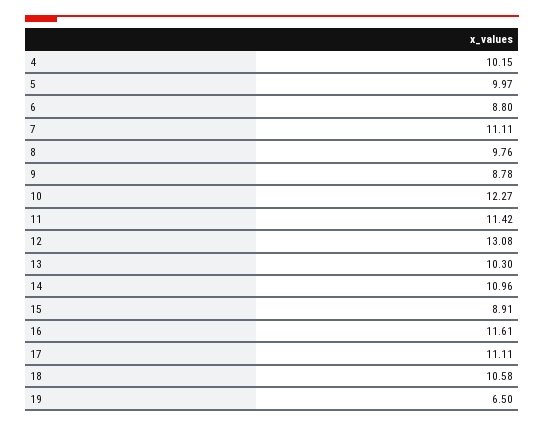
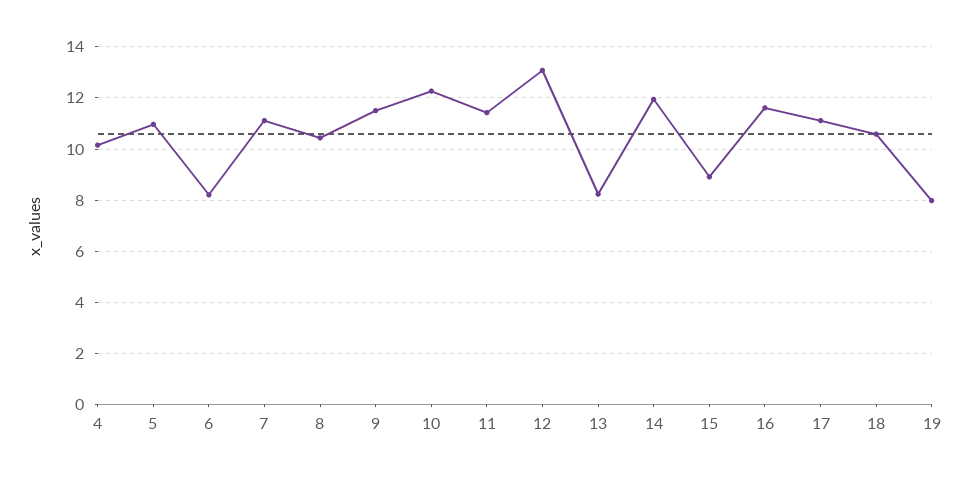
  {
    "4": 10.15,
-   "5": 9.97,
+   "5": 11,
-   "6": 8.8,
+   "6": 8.25,
    "7": 11.11,
-   "8": 9.76,
+   "8": 10.5,
-   "9": 8.78,
+   "9": 11.5,
    "10": 12.27,
    "11": 11.42,
    "12": 13.08,
-   "13": 10.3,
+   "13": 8.25,
-   "14": 10.96,
+   "14": 12,
    "15": 8.91,
    "16": 11.61,
    "17": 11.11,
    "18": 10.58,
-   "19": 6.5
+   "19": 8
  }

